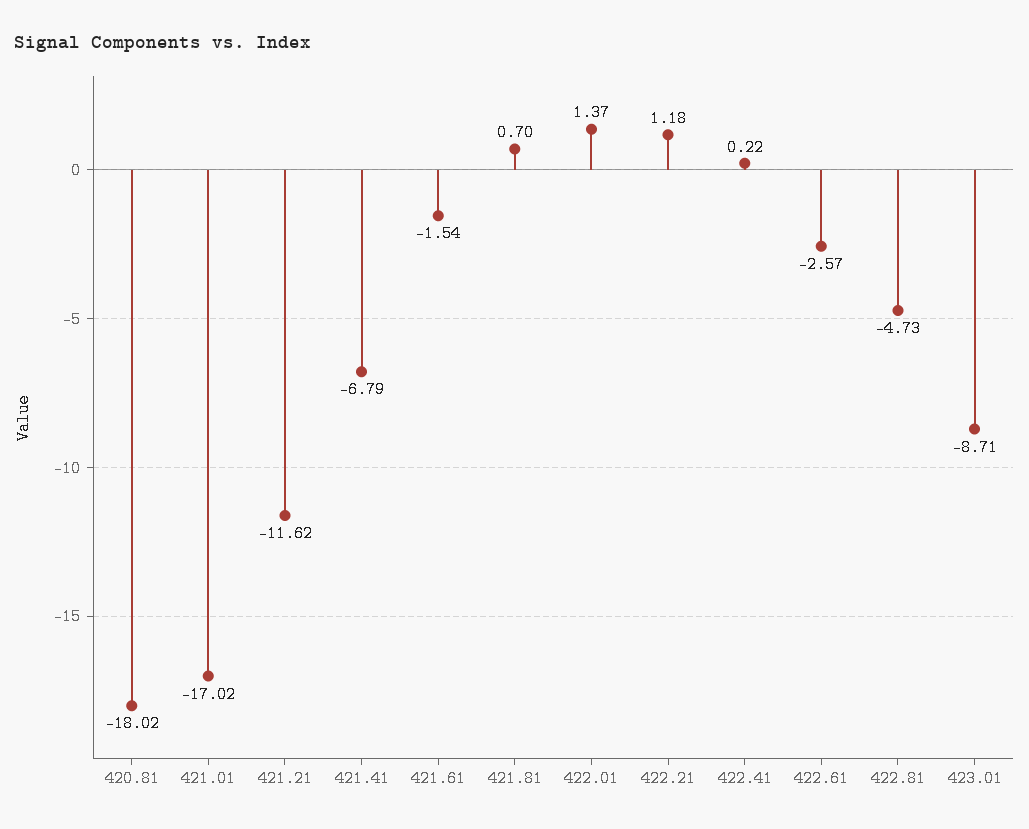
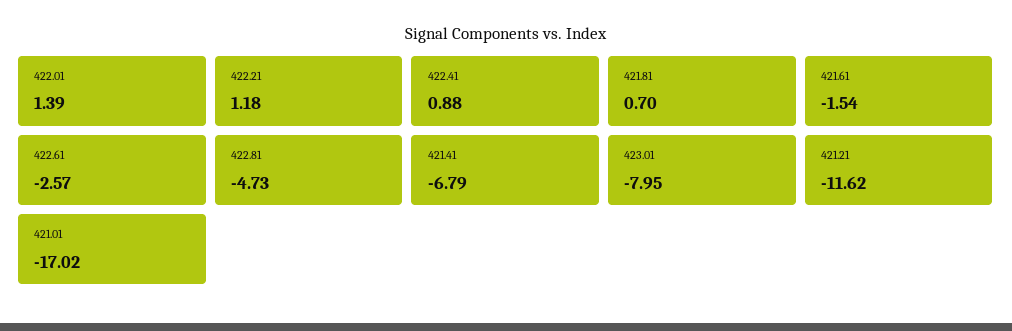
  {
-   "420.81": -18.02,
    "421.01": -17.02,
    "421.21": -11.62,
    "421.41": -6.79,
    "421.61": -1.54,
    "421.81": 0.7,
-   "422.01": 1.37,
+   "422.01": 1.39,
    "422.21": 1.18,
-   "422.41": 0.22,
+   "422.41": 0.88,
    "422.61": -2.57,
    "422.81": -4.73,
-   "423.01": -8.71
+   "423.01": -7.95
  }

